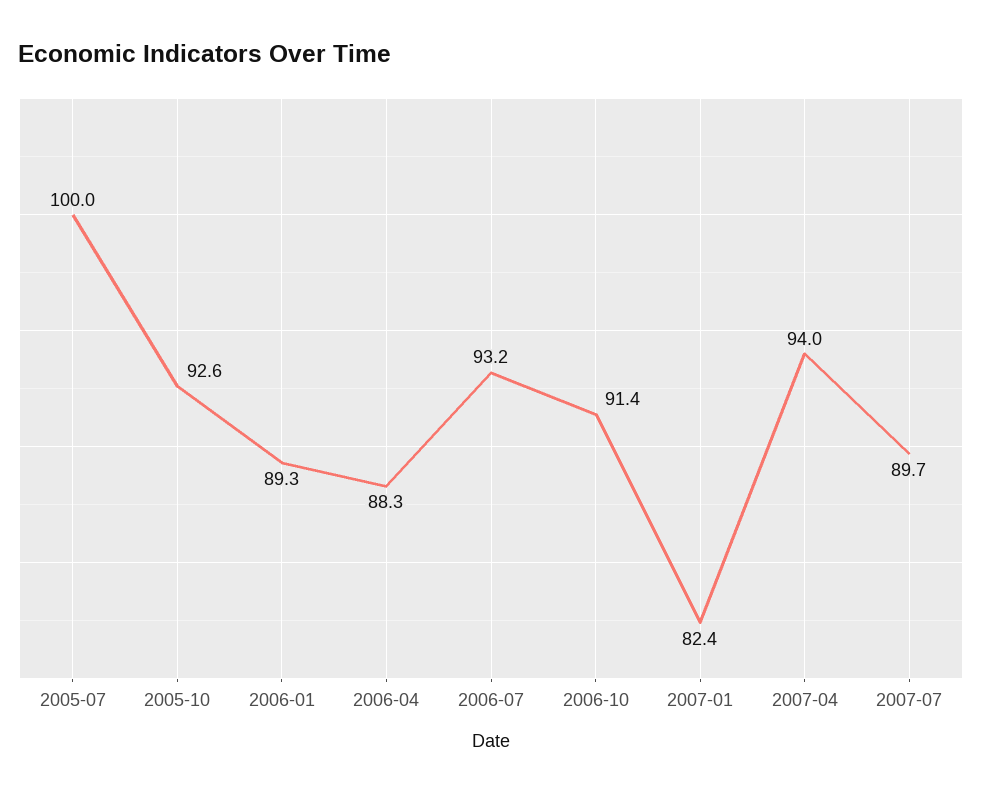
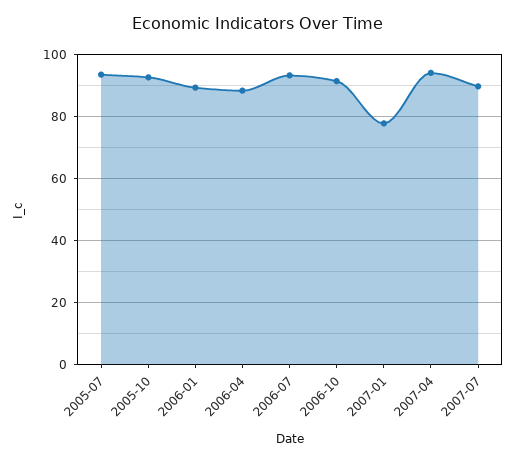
  {
-   "2005-07": 100,
+   "2005-07": 94,
    "2005-10": 92.6,
    "2006-01": 89.3,
    "2006-04": 88.3,
    "2006-07": 93.2,
    "2006-10": 91.4,
-   "2007-01": 82.4,
+   "2007-01": 78,
    "2007-04": 94,
    "2007-07": 89.7
  }

